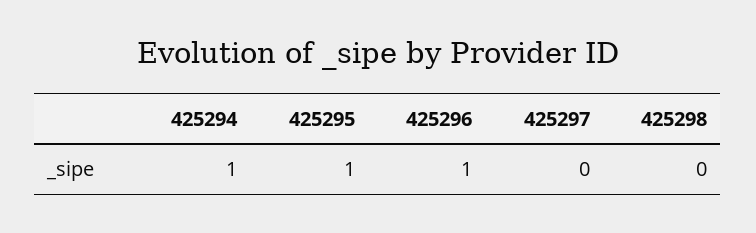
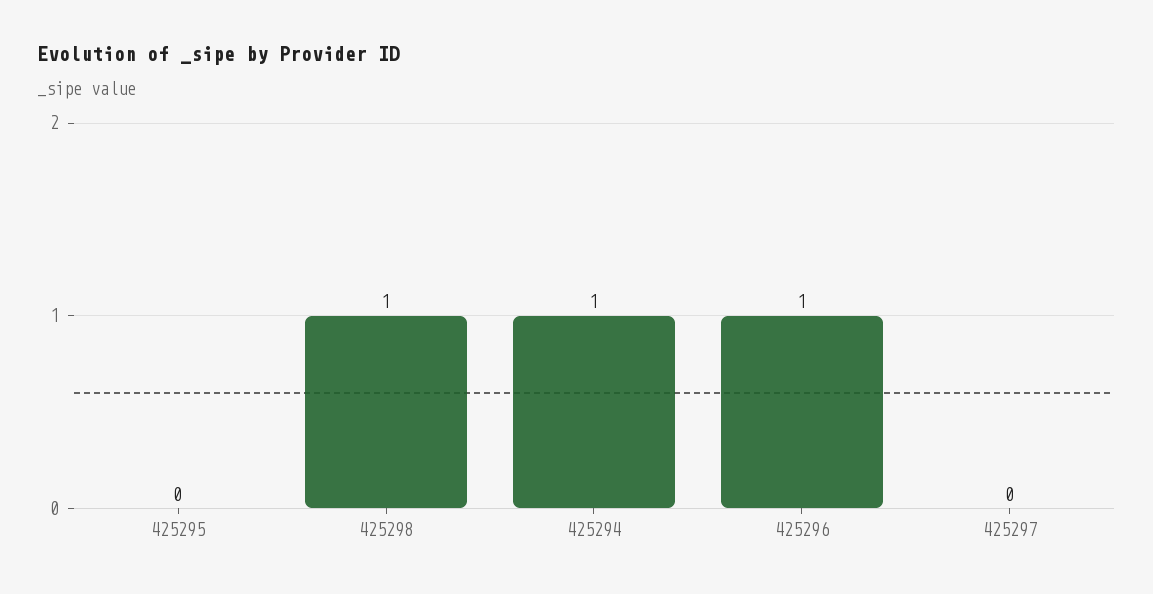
  {
    "425294": 1,
-   "425295": 1,
+   "425295": 0,
    "425296": 1,
    "425297": 0,
-   "425298": 0
+   "425298": 1
  }

